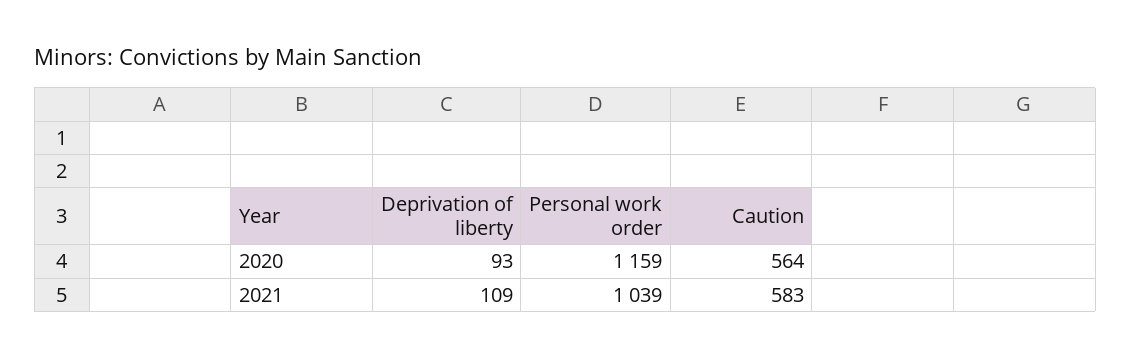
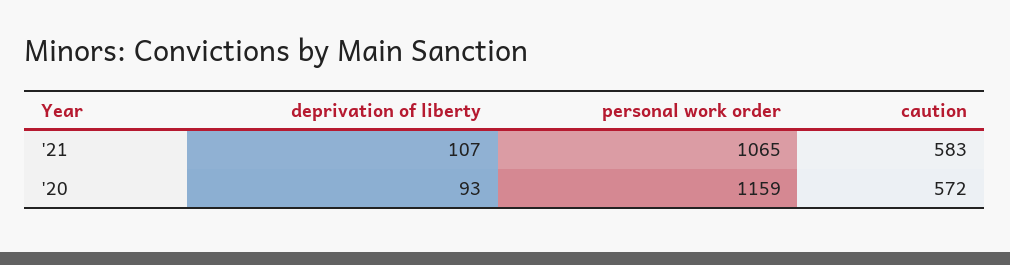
  {
    "Deprivation of liberty": {
      "2020": 93,
-     "2021": 109
+     "2021": 107
    },
    "Personal work order": {
      "2020": 1159,
-     "2021": 1039
+     "2021": 1065
    },
    "Caution": {
-     "2020": 564,
+     "2020": 572,
      "2021": 583
    }
  }

